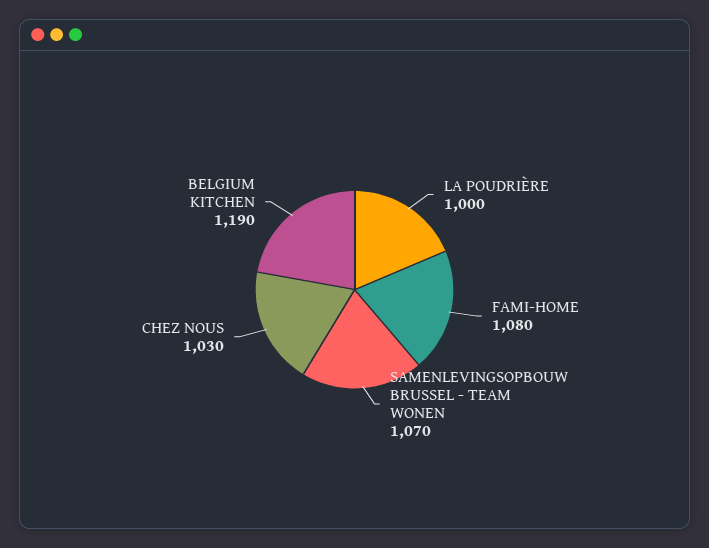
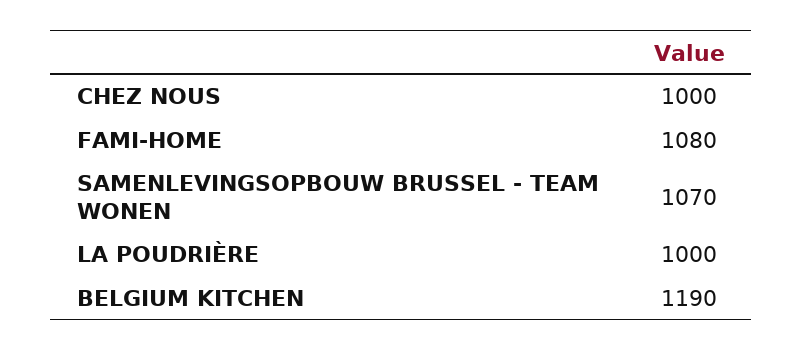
  {
    "LA POUDRIÈRE": 1000,
    "FAMI-HOME": 1080,
    "SAMENLEVINGSOPBOUW BRUSSEL - TEAM WONEN": 1070,
-   "CHEZ NOUS": 1030,
+   "CHEZ NOUS": 1000,
    "BELGIUM KITCHEN": 1190
  }

